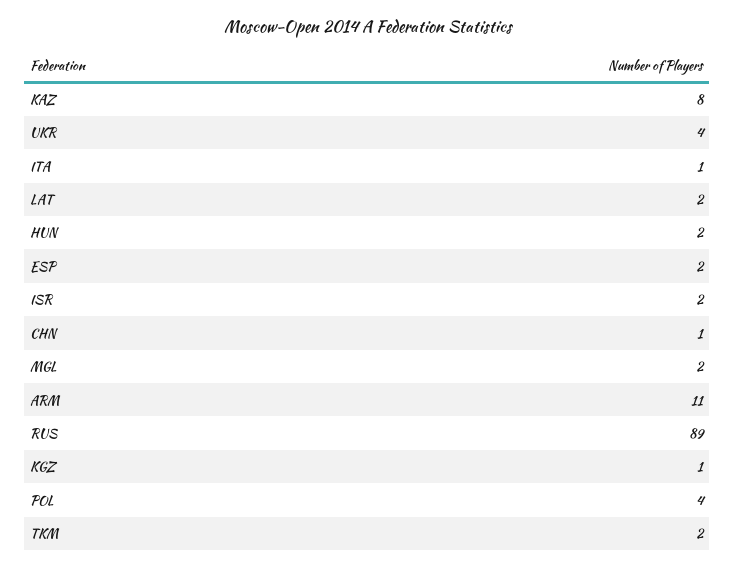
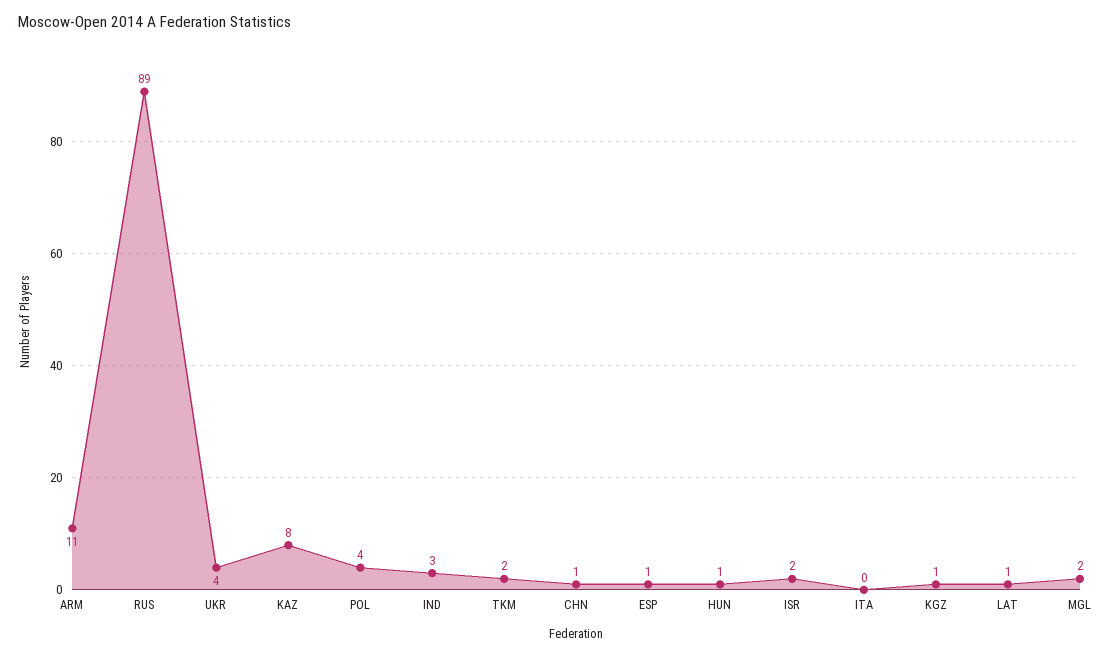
  {
    "KAZ": 8,
    "UKR": 4,
-   "ITA": 1,
+   "ITA": 0,
-   "LAT": 2,
+   "LAT": 1,
-   "HUN": 2,
+   "HUN": 1,
-   "ESP": 2,
+   "ESP": 1,
    "ISR": 2,
    "CHN": 1,
    "MGL": 2,
    "ARM": 11,
    "RUS": 89,
    "KGZ": 1,
    "POL": 4,
-   "TKM": 2
+   "TKM": 2,
+   "IND": 3
  }

